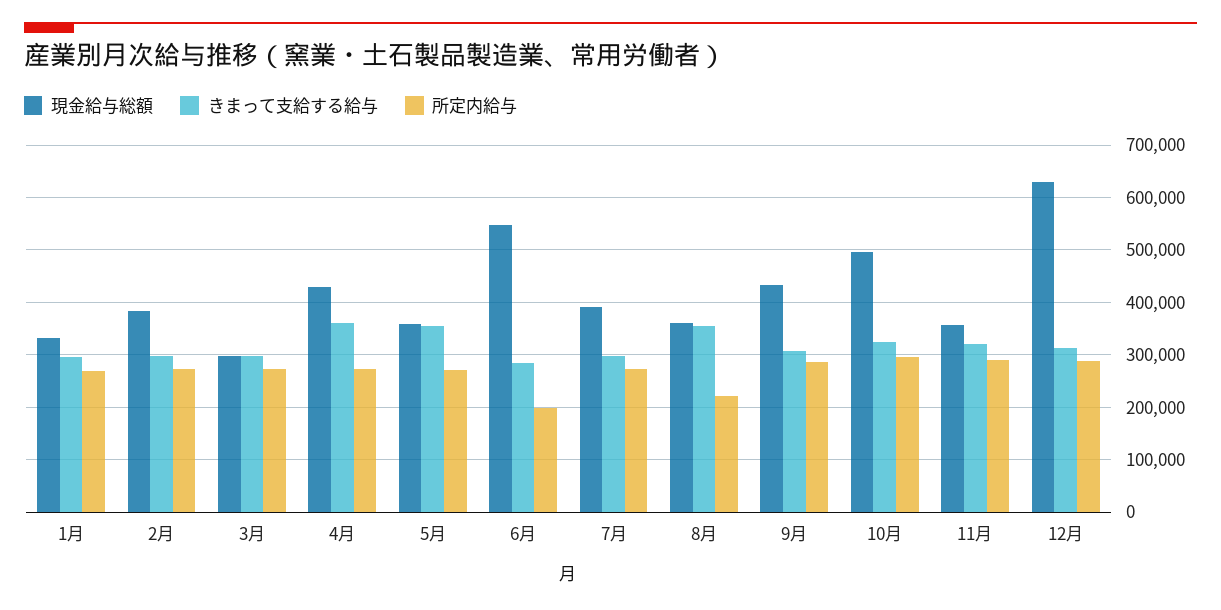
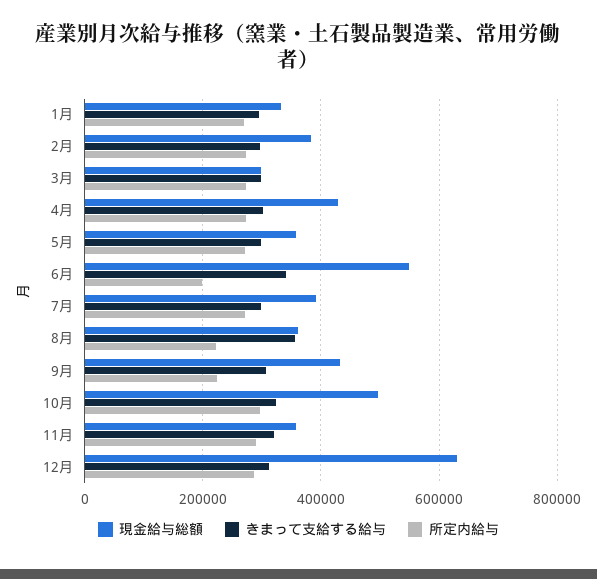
  {
    "現金給与総額": {
      "1月": 340000,
      "2月": 380000,
      "3月": 300000,
      "4月": 420000,
      "5月": 360000,
      "6月": 540000,
      "7月": 400000,
      "8月": 360000,
      "9月": 440000,
      "10月": 500000,
      "11月": 360000,
      "12月": 640000
    },
    "きまって支給する給与": {
      "1月": 300000,
      "2月": 300000,
      "3月": 300000,
-     "4月": 360000,
+     "4月": 300000,
-     "5月": 360000,
+     "5月": 300000,
-     "6月": 280000,
+     "6月": 340000,
      "7月": 300000,
      "8月": 360000,
      "9月": 300000,
      "10月": 320000,
      "11月": 320000,
      "12月": 320000
    },
    "所定内給与": {
      "1月": 260000,
      "2月": 280000,
      "3月": 280000,
      "4月": 280000,
      "5月": 280000,
      "6月": 200000,
      "7月": 280000,
      "8月": 220000,
-     "9月": 280000,
+     "9月": 220000,
      "10月": 300000,
      "11月": 300000,
      "12月": 280000
    }
  }

